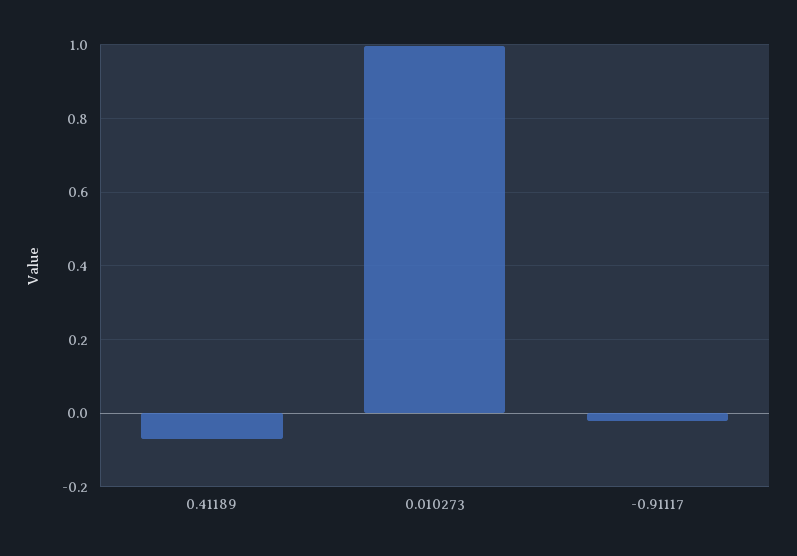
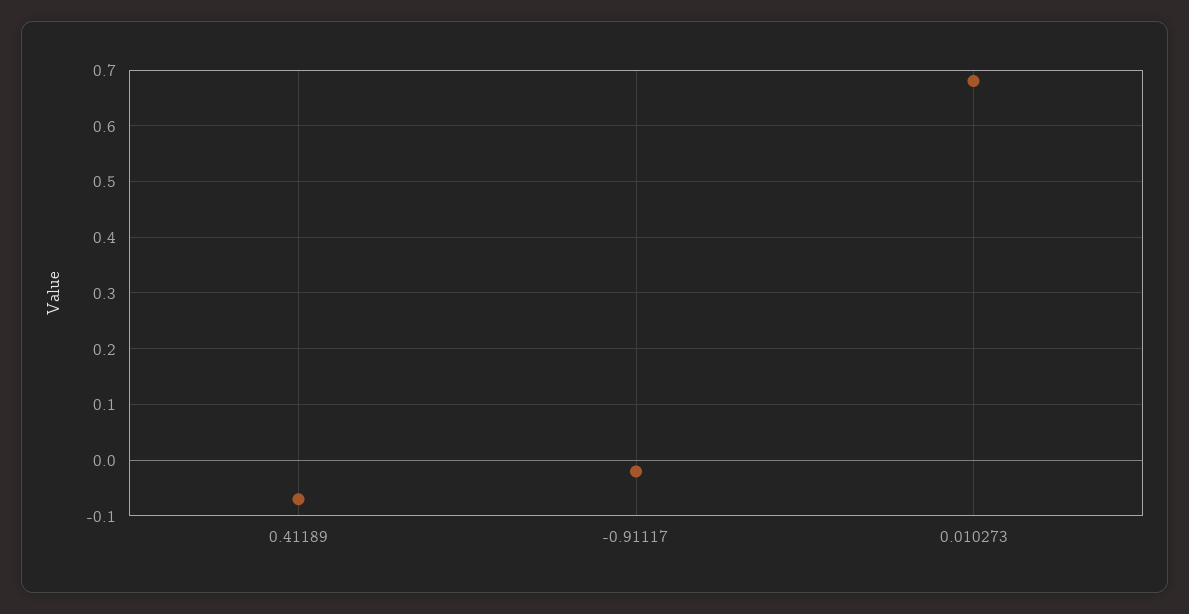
  {
    "0.41189": -0.08,
-   "0.010273": 1,
+   "0.010273": 0.68,
    "-0.91117": -0.02
  }

